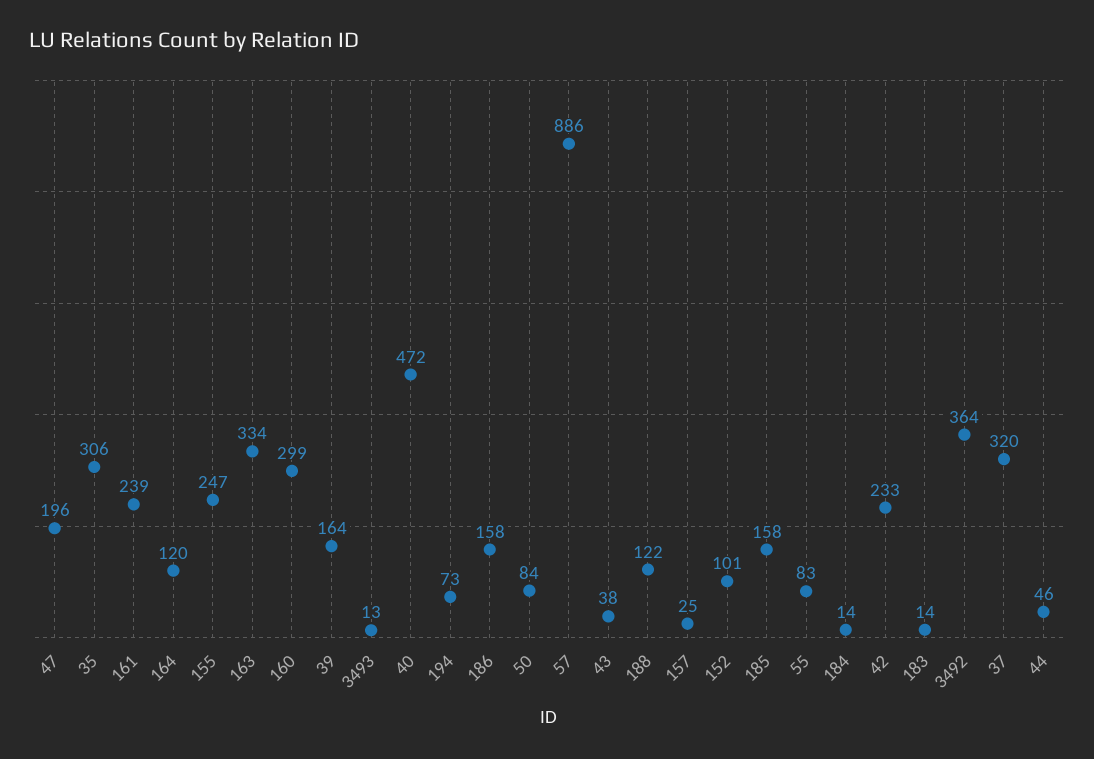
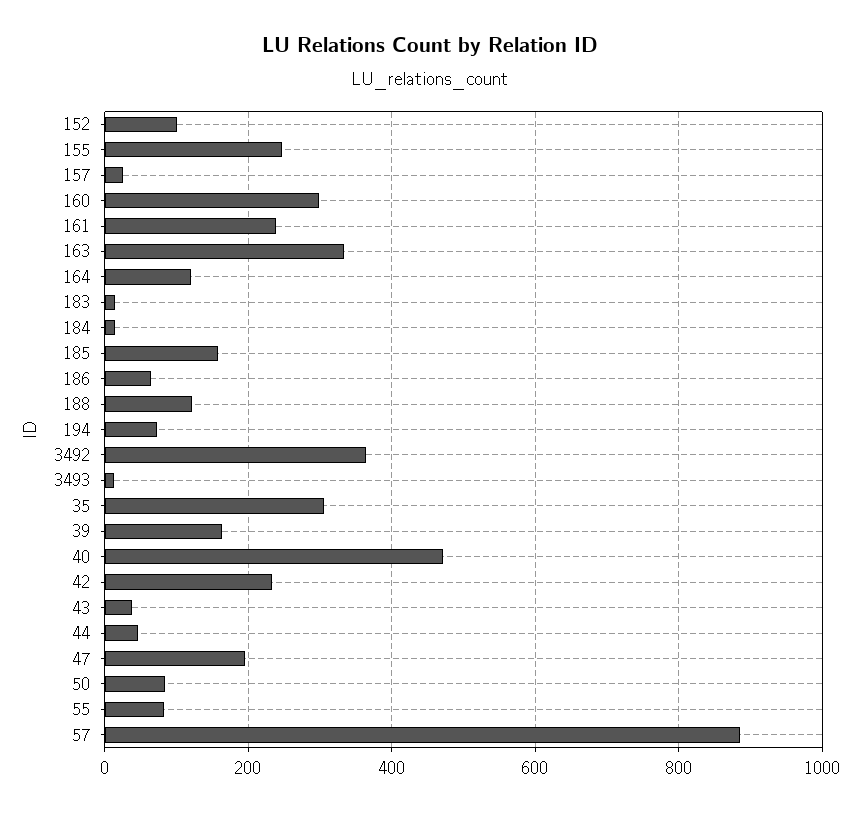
  {
    "47": 196,
    "35": 306,
    "161": 239,
    "164": 120,
    "155": 247,
    "163": 334,
    "160": 299,
    "39": 164,
    "3493": 13,
    "40": 472,
    "194": 73,
-   "186": 158,
+   "186": 60,
    "50": 84,
    "57": 886,
    "43": 38,
    "188": 122,
    "157": 25,
    "152": 101,
    "185": 158,
    "55": 83,
    "184": 14,
    "42": 233,
    "183": 14,
    "3492": 364,
-   "37": 320,
    "44": 46
  }

